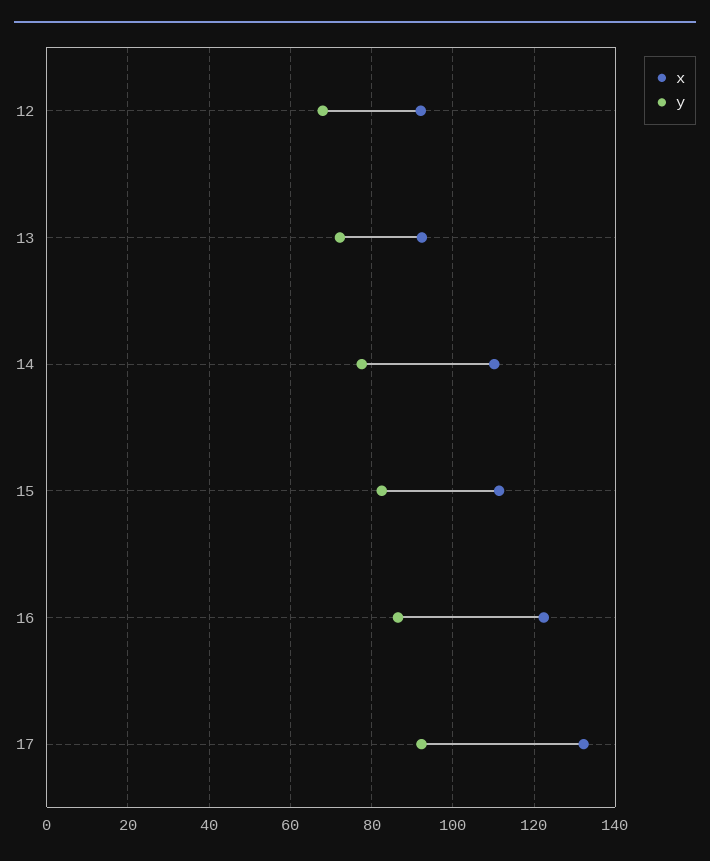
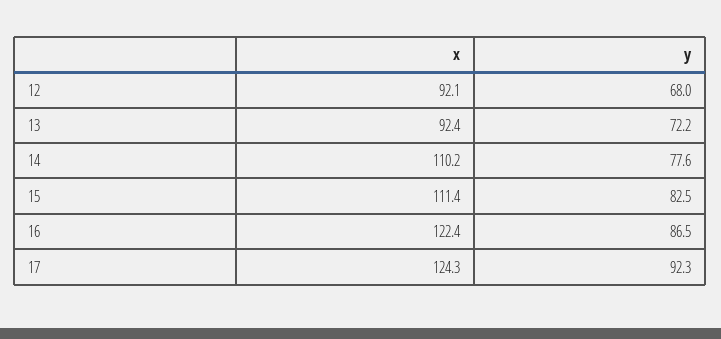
  {
    "x": {
      "12": 92.1,
      "13": 92.4,
      "14": 110.2,
      "15": 111.4,
      "16": 122.4,
-     "17": 132
+     "17": 124.3
    },
    "y": {
      "12": 68,
      "13": 72.2,
      "14": 77.6,
      "15": 82.5,
      "16": 86.5,
      "17": 92.3
    }
  }

